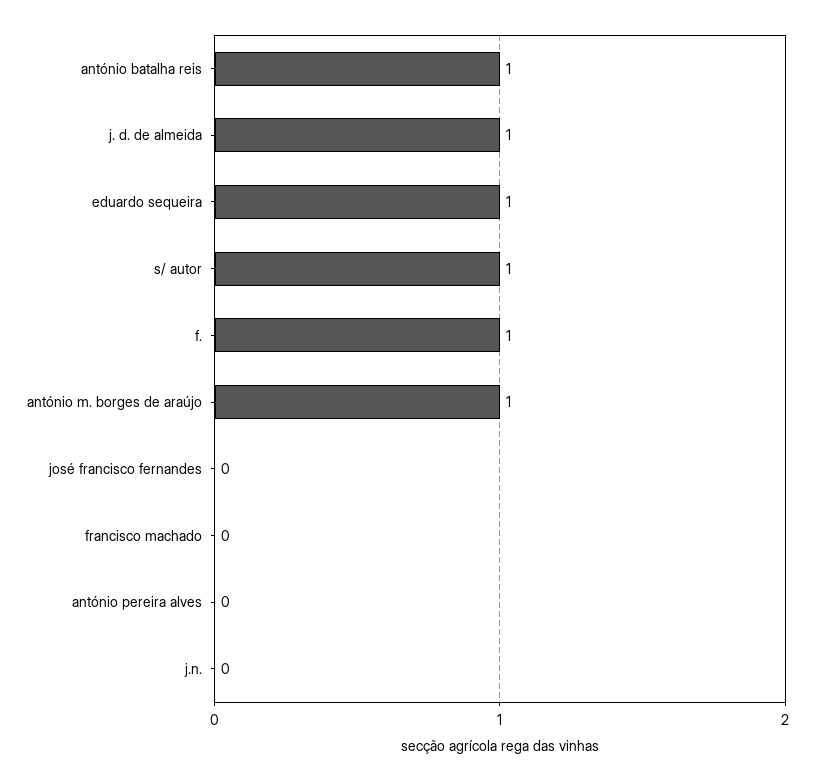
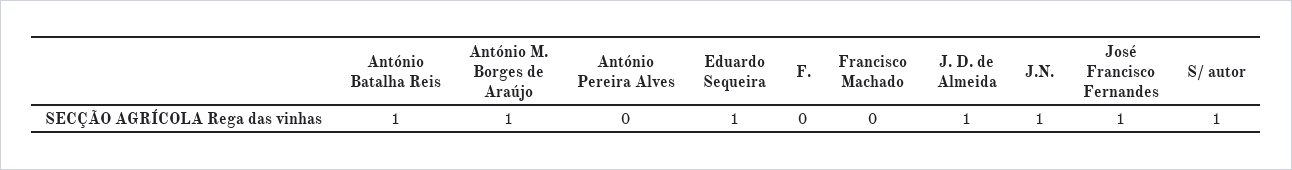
  {
    "antónio batalha reis": 1,
    "j. d. de almeida": 1,
    "eduardo sequeira": 1,
    "s/ autor": 1,
-   "f.": 1,
+   "f.": 0,
    "antónio m. borges de araújo": 1,
-   "josé francisco fernandes": 0,
+   "josé francisco fernandes": 1,
    "francisco machado": 0,
    "antónio pereira alves": 0,
-   "j.n.": 0
+   "j.n.": 1
  }

